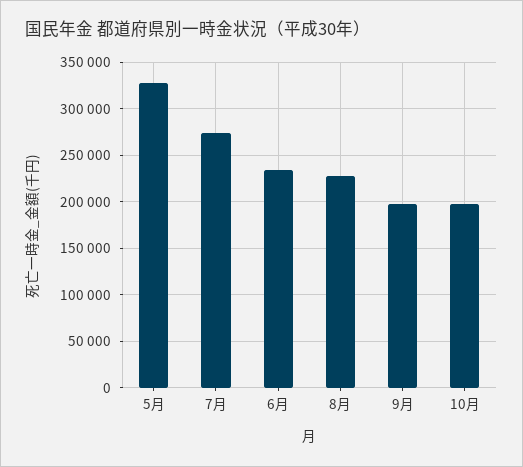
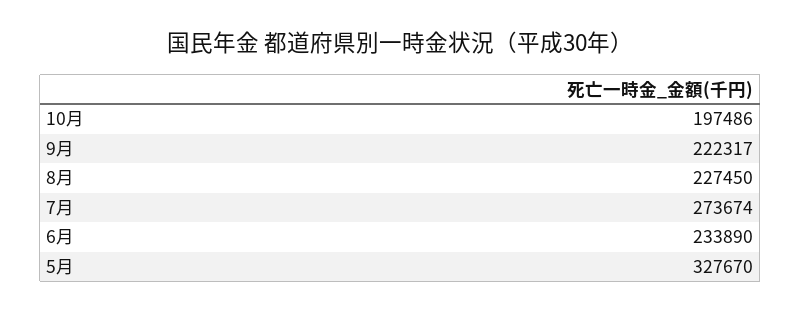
  {
    "5月": 327670,
    "7月": 273674,
    "6月": 233890,
    "8月": 227450,
-   "9月": 200000,
+   "9月": 222317,
    "10月": 197486
  }

